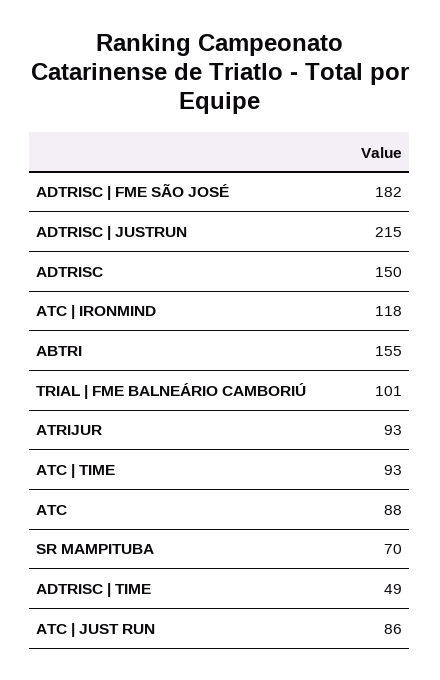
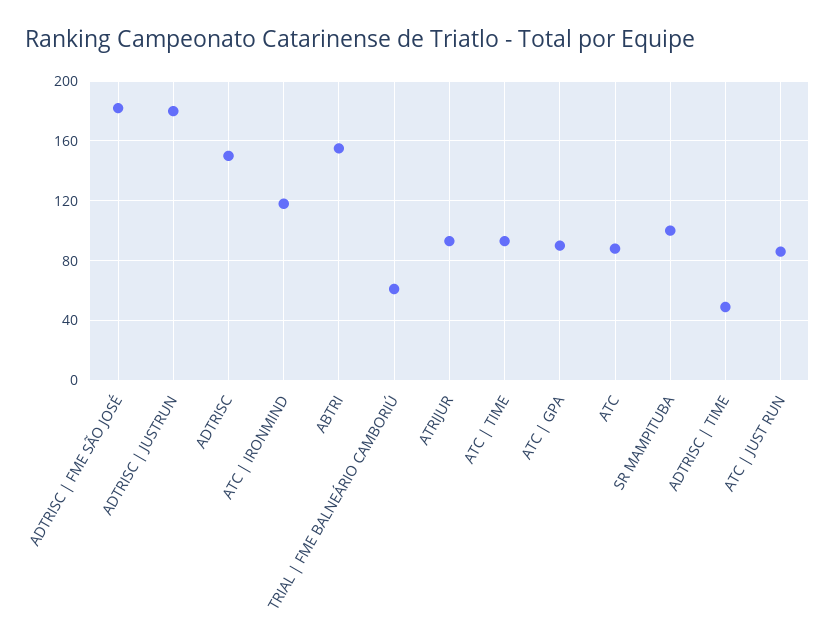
  {
    "ADTRISC | FME SÃO JOSÉ": 182,
-   "ADTRISC | JUSTRUN": 215,
+   "ADTRISC | JUSTRUN": 180,
    "ADTRISC": 150,
    "ATC | IRONMIND": 118,
    "ABTRI": 155,
-   "TRIAL | FME BALNEÁRIO CAMBORIÚ": 101,
+   "TRIAL | FME BALNEÁRIO CAMBORIÚ": 60,
    "ATRIJUR": 93,
    "ATC | TIME": 93,
    "ATC": 88,
-   "SR MAMPITUBA": 70,
+   "SR MAMPITUBA": 100,
    "ADTRISC | TIME": 49,
-   "ATC | JUST RUN": 86
+   "ATC | JUST RUN": 86,
+   "ATC | GPA": 90
  }

